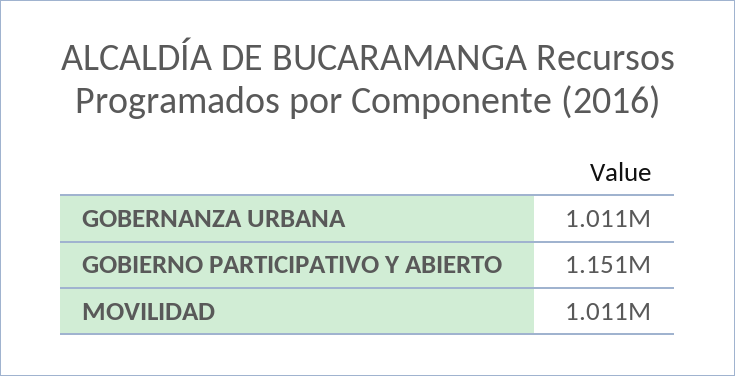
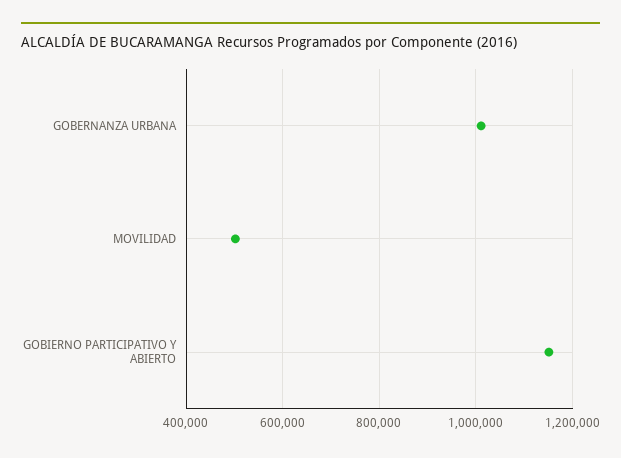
  {
    "GOBERNANZA URBANA": 1011000,
    "GOBIERNO PARTICIPATIVO Y ABIERTO": 1151000,
-   "MOVILIDAD": 1011000
+   "MOVILIDAD": 500000
  }

